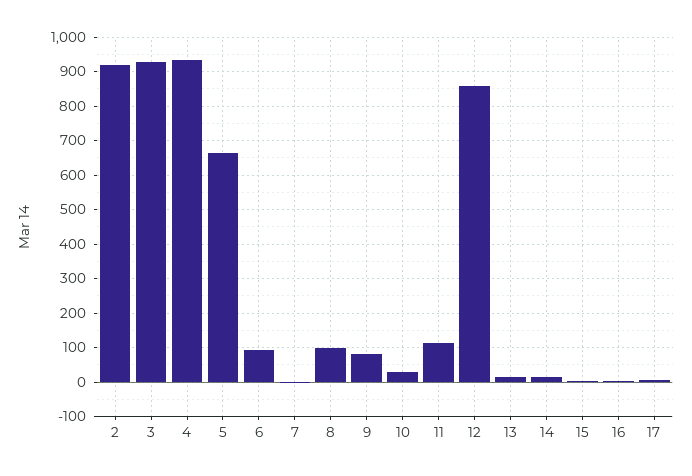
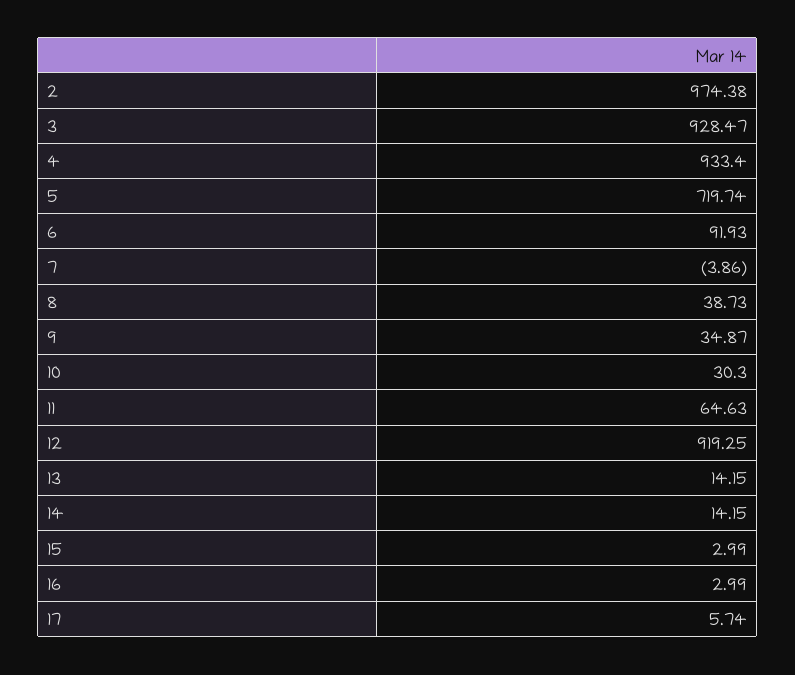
  {
-   "2": 920,
+   "2": 974.38,
    "3": 928.47,
    "4": 933.4,
-   "5": 660,
+   "5": 719.74,
    "6": 91.93,
    "7": -3.86,
-   "8": 100,
+   "8": 38.73,
-   "9": 80,
+   "9": 34.87,
    "10": 30.3,
-   "11": 120,
+   "11": 64.63,
-   "12": 860,
+   "12": 919.25,
    "13": 14.15,
    "14": 14.15,
    "15": 2.99,
    "16": 2.99,
    "17": 5.74
  }

